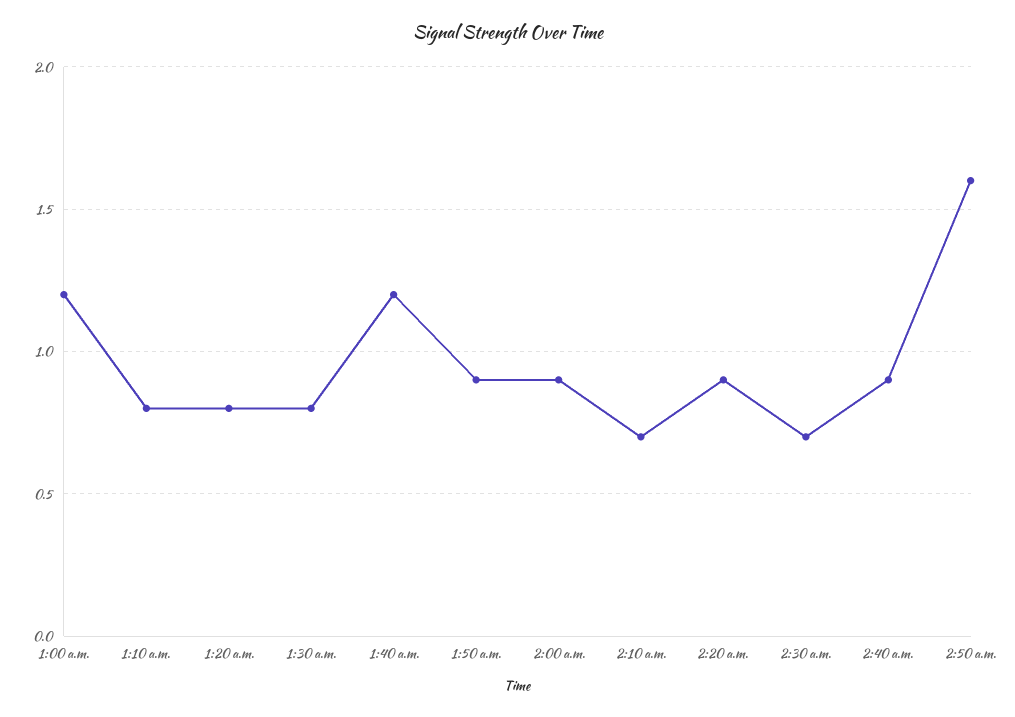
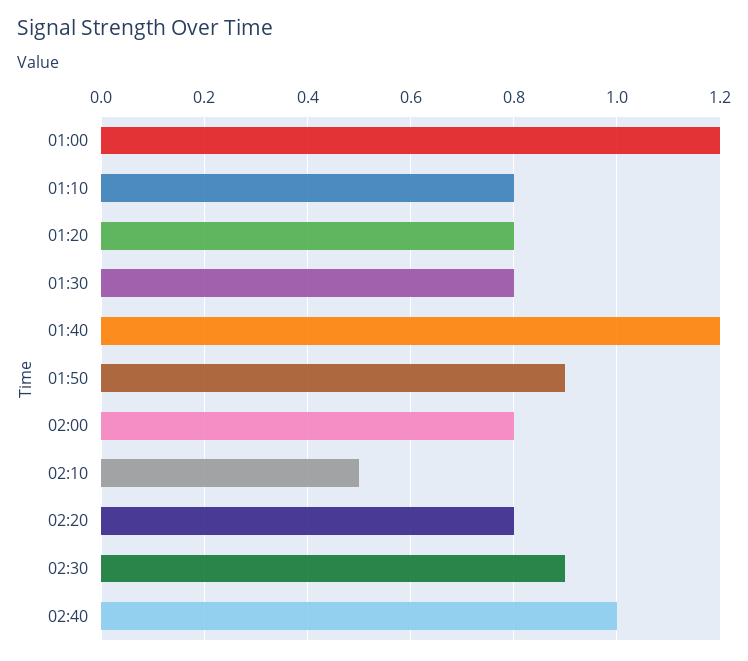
  {
    "1:00 a.m.": 1.2,
    "1:10 a.m.": 0.8,
    "1:20 a.m.": 0.8,
    "1:30 a.m.": 0.8,
    "1:40 a.m.": 1.2,
    "1:50 a.m.": 0.9,
-   "2:00 a.m.": 0.9,
+   "2:00 a.m.": 0.8,
-   "2:10 a.m.": 0.7,
+   "2:10 a.m.": 0.5,
-   "2:20 a.m.": 0.9,
+   "2:20 a.m.": 0.8,
-   "2:30 a.m.": 0.7,
+   "2:30 a.m.": 0.9,
-   "2:40 a.m.": 0.9,
+   "2:40 a.m.": 1
-   "2:50 a.m.": 1.6
  }

